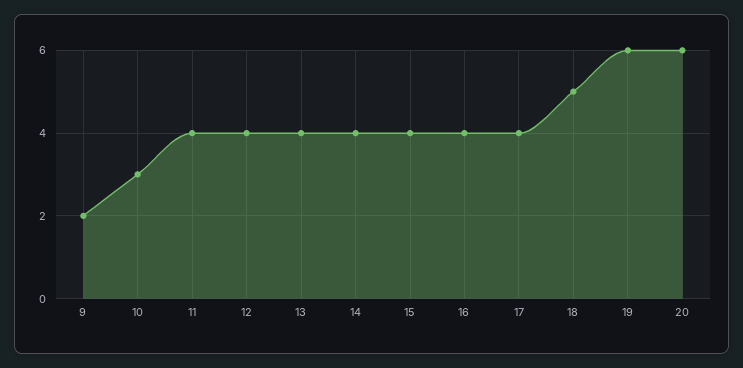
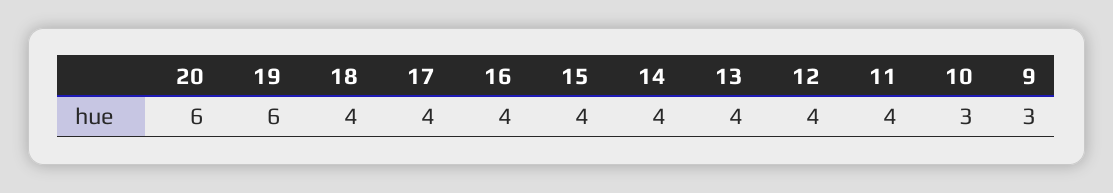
  {
-   "9": 2,
+   "9": 3,
    "10": 3,
    "11": 4,
    "12": 4,
    "13": 4,
    "14": 4,
    "15": 4,
    "16": 4,
    "17": 4,
-   "18": 5,
+   "18": 4,
    "19": 6,
    "20": 6
  }

